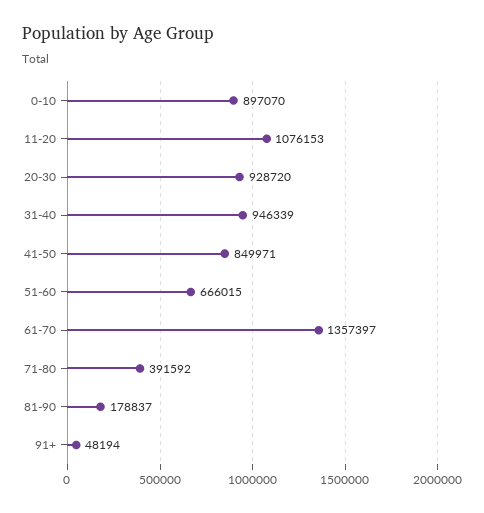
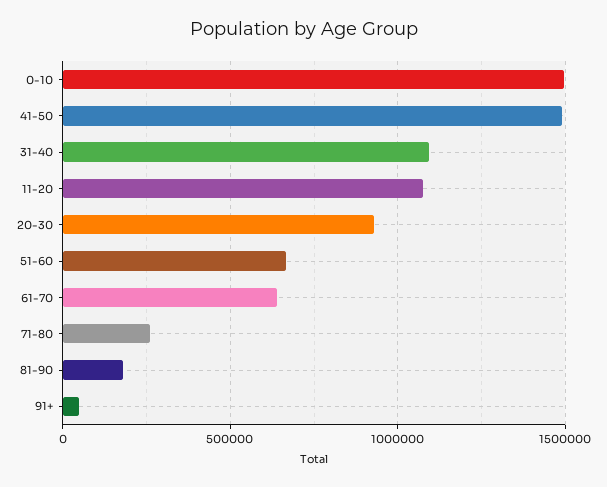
  {
-   "0-10": 897070,
+   "0-10": 1500000,
    "11-20": 1076153,
    "20-30": 928720,
-   "31-40": 946339,
+   "31-40": 1100000,
-   "41-50": 849971,
+   "41-50": 1500000,
    "51-60": 666015,
-   "61-70": 1357397,
+   "61-70": 650000,
-   "71-80": 391592,
+   "71-80": 250000,
    "81-90": 178837,
    "91+": 48194
  }

